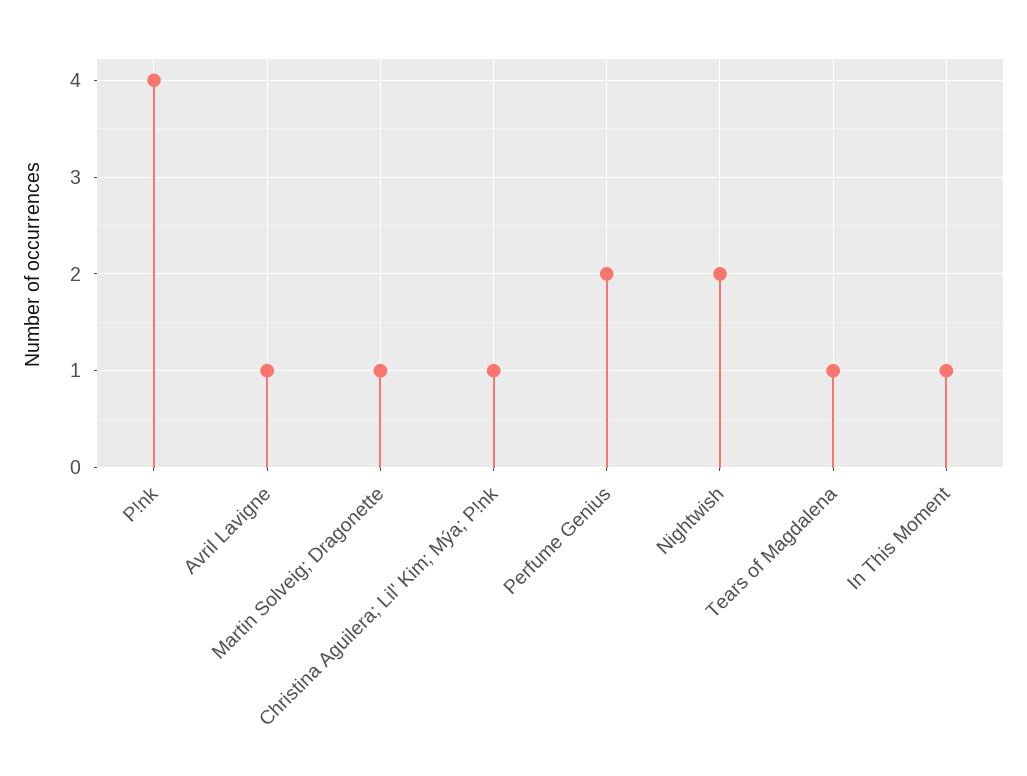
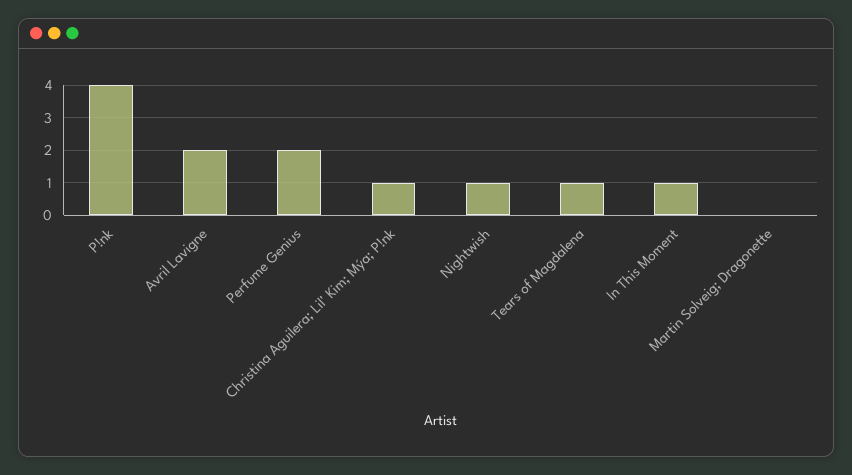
  {
    "P!nk": 4,
-   "Avril Lavigne": 1,
+   "Avril Lavigne": 2,
-   "Martin Solveig; Dragonette": 1,
+   "Martin Solveig; Dragonette": 0,
    "Christina Aguilera; Lil' Kim; Mýa; P!nk": 1,
    "Perfume Genius": 2,
-   "Nightwish": 2,
+   "Nightwish": 1,
    "Tears of Magdalena": 1,
    "In This Moment": 1
  }

